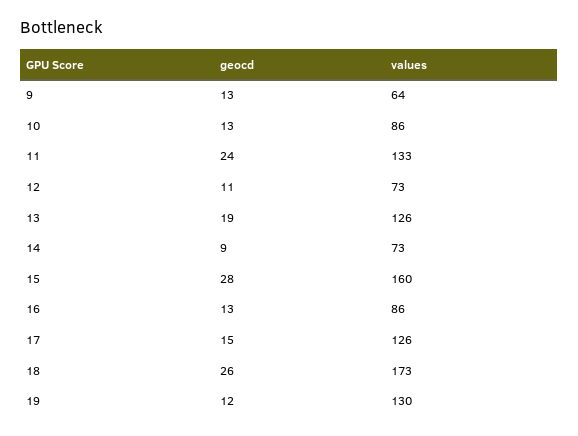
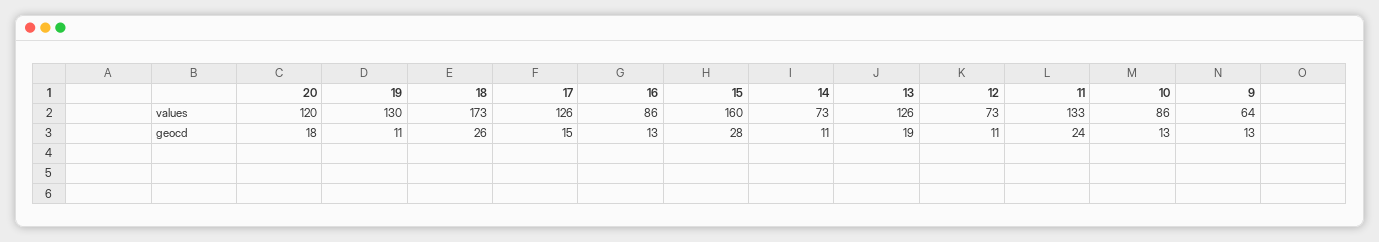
  {
    "geocd": {
      "9": 13,
      "10": 13,
      "11": 24,
      "12": 11,
      "13": 19,
-     "14": 9,
+     "14": 11,
      "15": 28,
      "16": 13,
      "17": 15,
      "18": 26,
-     "19": 12
+     "19": 11,
+     "20": 18
    },
    "values": {
      "9": 64,
      "10": 86,
      "11": 133,
      "12": 73,
      "13": 126,
      "14": 73,
      "15": 160,
      "16": 86,
      "17": 126,
      "18": 173,
-     "19": 130
+     "19": 130,
+     "20": 120
    }
  }

